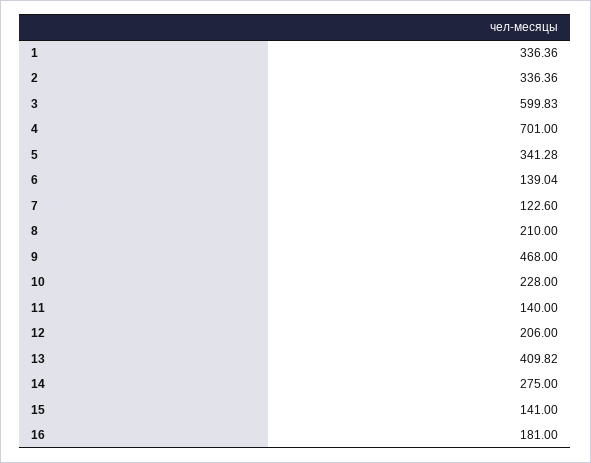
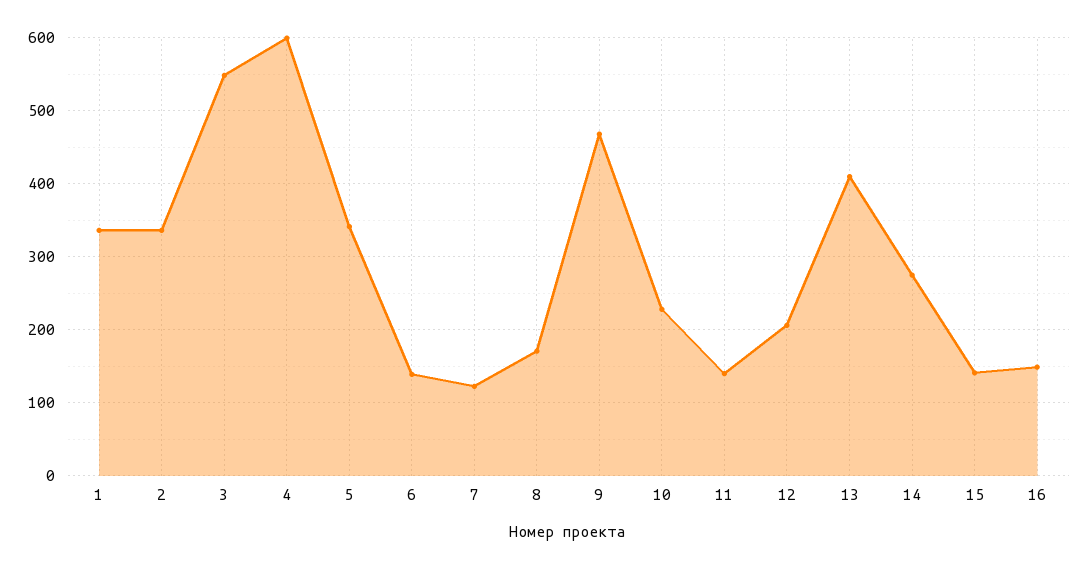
  {
    "1": 336.36,
    "2": 336.36,
-   "3": 599.83,
+   "3": 550,
-   "4": 701,
+   "4": 600,
    "5": 341.28,
    "6": 139.04,
    "7": 122.6,
-   "8": 210,
+   "8": 170,
    "9": 468,
    "10": 228,
    "11": 140,
    "12": 206,
    "13": 409.82,
    "14": 275,
    "15": 141,
-   "16": 181
+   "16": 150
  }

